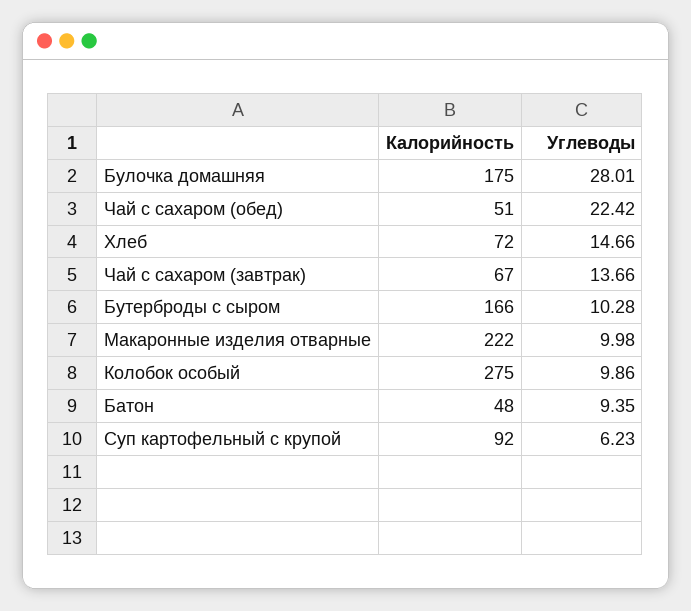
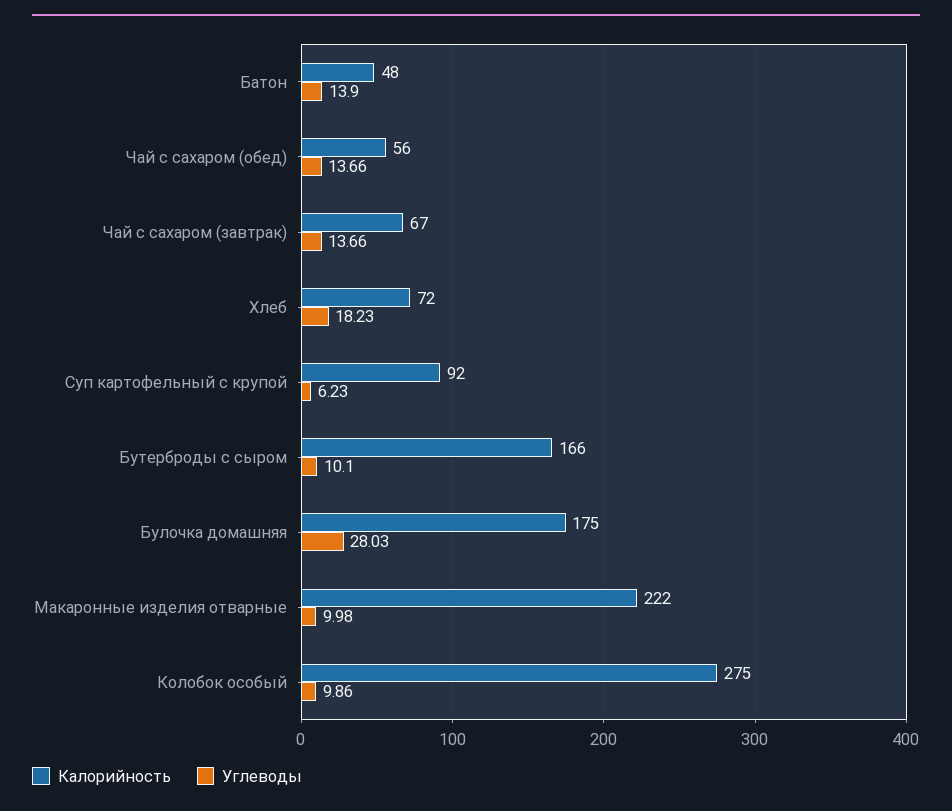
  {
    "Калорийность": {
      "Булочка домашняя": 175,
-     "Чай с сахаром (обед)": 51,
+     "Чай с сахаром (обед)": 56,
      "Хлеб": 72,
      "Чай с сахаром (завтрак)": 67,
      "Бутерброды с сыром": 166,
      "Макаронные изделия отварные": 222,
      "Колобок особый": 275,
      "Батон": 48,
      "Суп картофельный с крупой": 92
    },
    "Углеводы": {
-     "Булочка домашняя": 28.01,
+     "Булочка домашняя": 28.03,
-     "Чай с сахаром (обед)": 22.42,
+     "Чай с сахаром (обед)": 13.66,
-     "Хлеб": 14.66,
+     "Хлеб": 18.23,
      "Чай с сахаром (завтрак)": 13.66,
-     "Бутерброды с сыром": 10.28,
+     "Бутерброды с сыром": 10.1,
      "Макаронные изделия отварные": 9.98,
      "Колобок особый": 9.86,
-     "Батон": 9.35,
+     "Батон": 13.9,
      "Суп картофельный с крупой": 6.23
    }
  }

